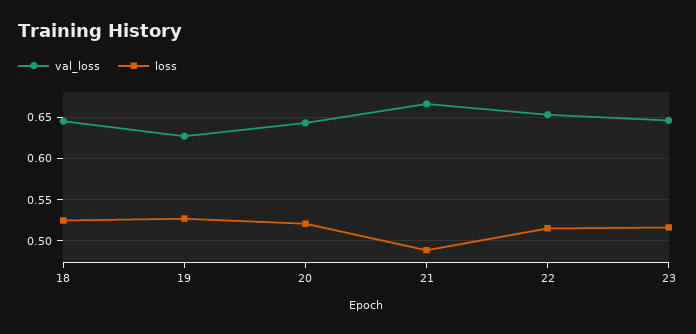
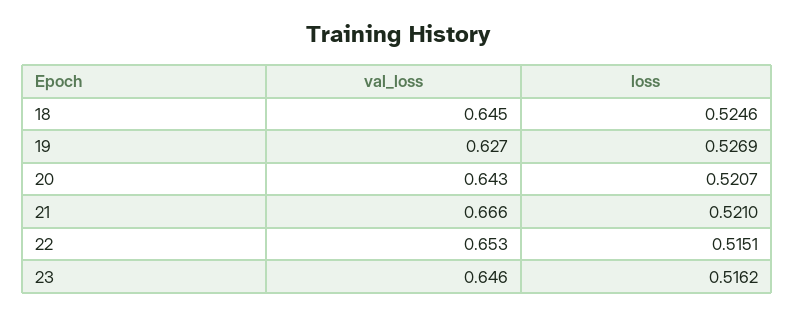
  {
    "val_loss": {
      "18": 0.645,
      "19": 0.627,
      "20": 0.643,
      "21": 0.666,
      "22": 0.653,
      "23": 0.646
    },
    "loss": {
      "18": 0.5246,
      "19": 0.5269,
      "20": 0.5207,
-     "21": 0.49,
+     "21": 0.521,
      "22": 0.5151,
      "23": 0.5162
    }
  }

